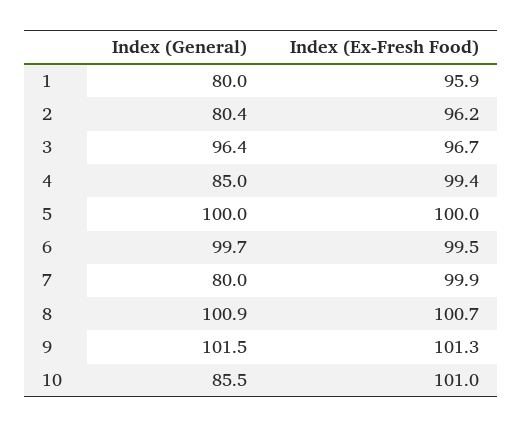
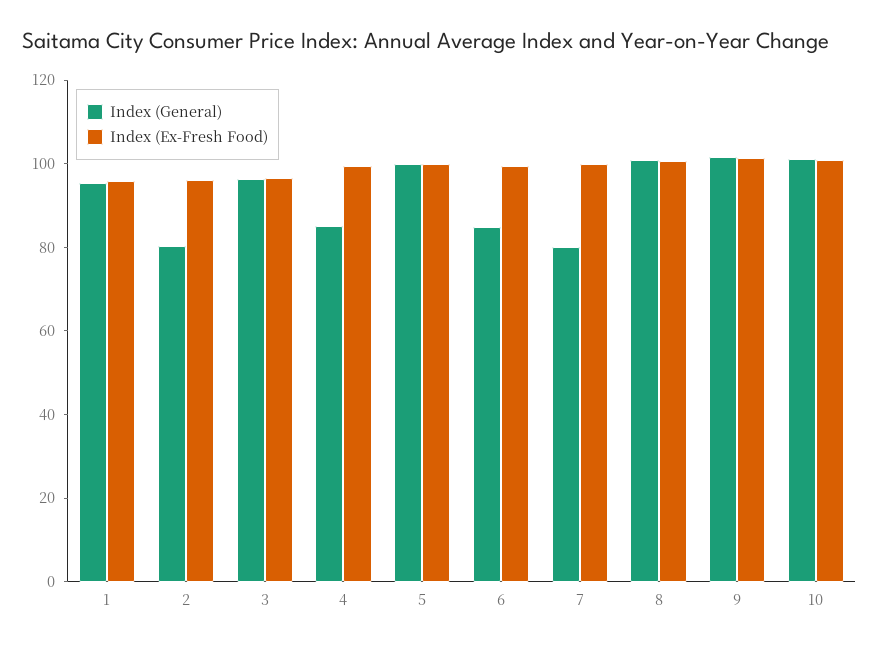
  {
    "Index (General)": {
-     "1": 80,
+     "1": 95,
      "2": 80.4,
      "3": 96.4,
      "4": 85,
      "5": 100,
-     "6": 99.7,
+     "6": 85,
      "7": 80,
      "8": 100.9,
      "9": 101.5,
-     "10": 85.5
+     "10": 100
    },
    "Index (Ex-Fresh Food)": {
      "1": 95.9,
      "2": 96.2,
      "3": 96.7,
      "4": 99.4,
      "5": 100,
      "6": 99.5,
      "7": 99.9,
      "8": 100.7,
      "9": 101.3,
      "10": 101
    }
  }

